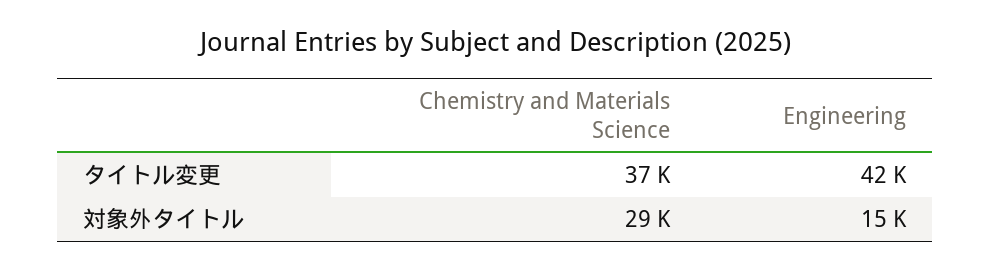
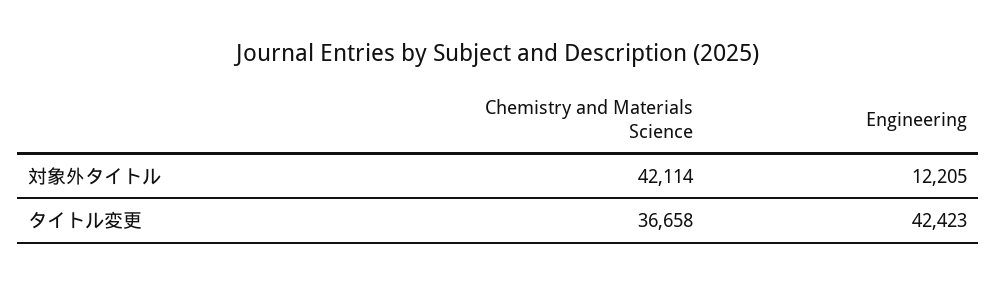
  {
    "Chemistry and Materials Science": {
      "タイトル変更": 36658,
-     "対象外タイトル": 29000
+     "対象外タイトル": 42114
    },
    "Engineering": {
      "タイトル変更": 42423,
-     "対象外タイトル": 15000
+     "対象外タイトル": 12205
    }
  }

